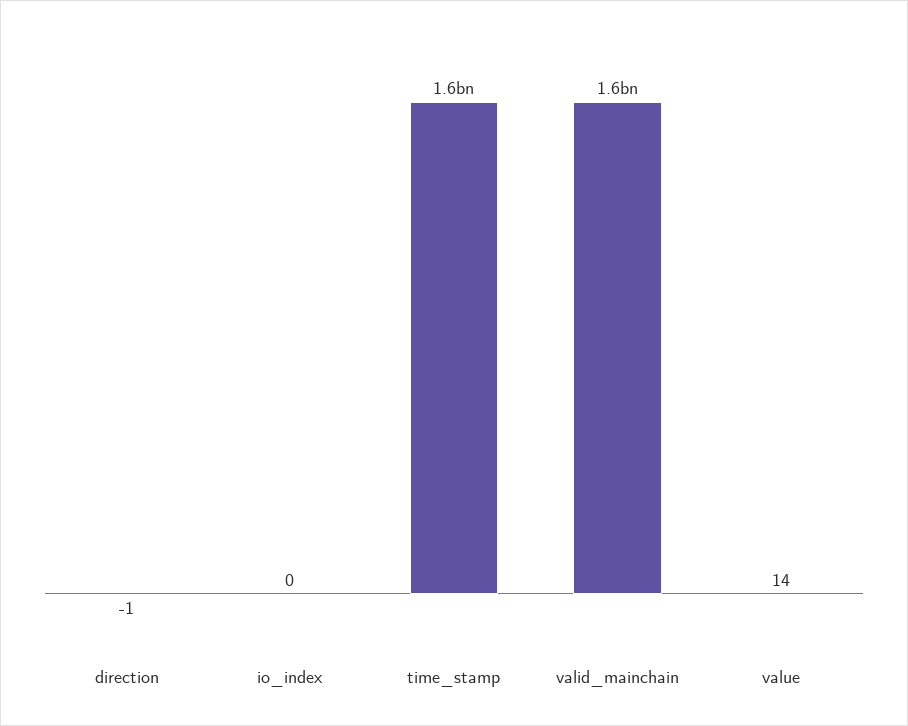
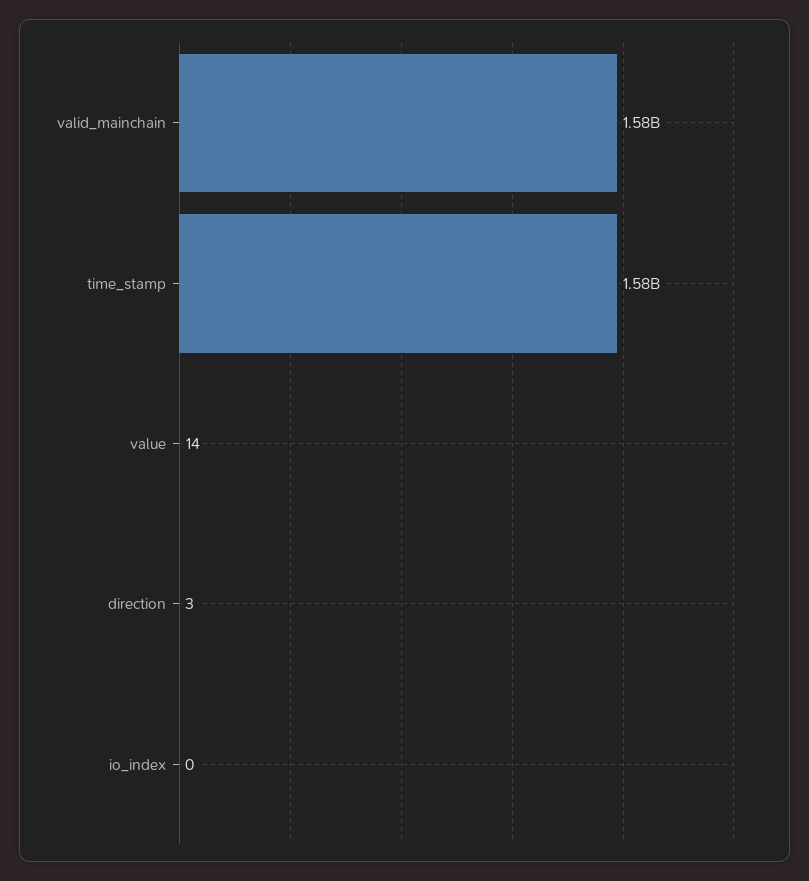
  {
-   "direction": -1,
+   "direction": 3,
    "io_index": 0,
    "time_stamp": 1580000000,
    "valid_mainchain": 1580000000,
    "value": 14
  }

